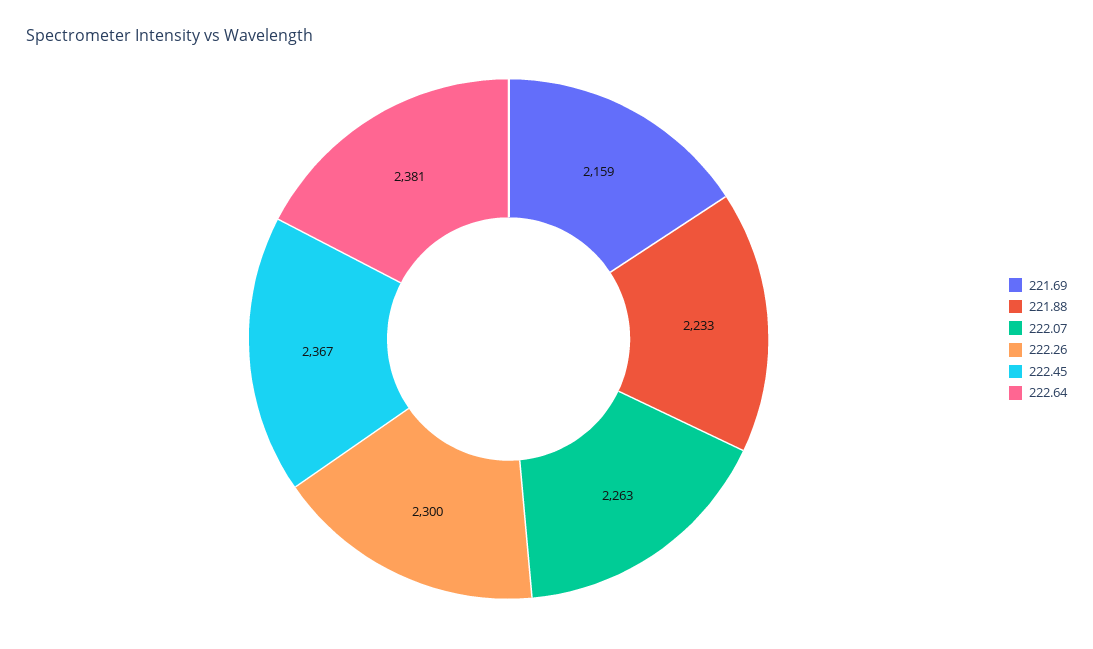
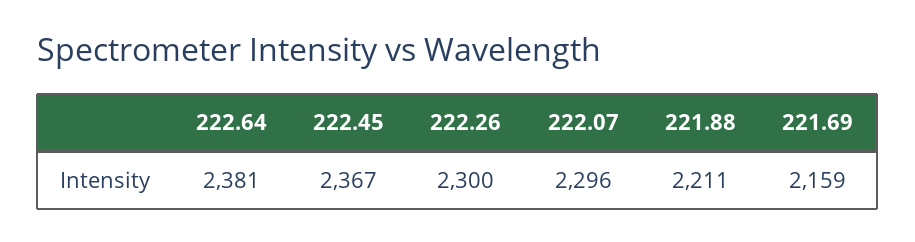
  {
    "221.69": 2159,
-   "221.88": 2233,
+   "221.88": 2211,
-   "222.07": 2263,
+   "222.07": 2296,
    "222.26": 2300,
    "222.45": 2367,
    "222.64": 2381
  }

